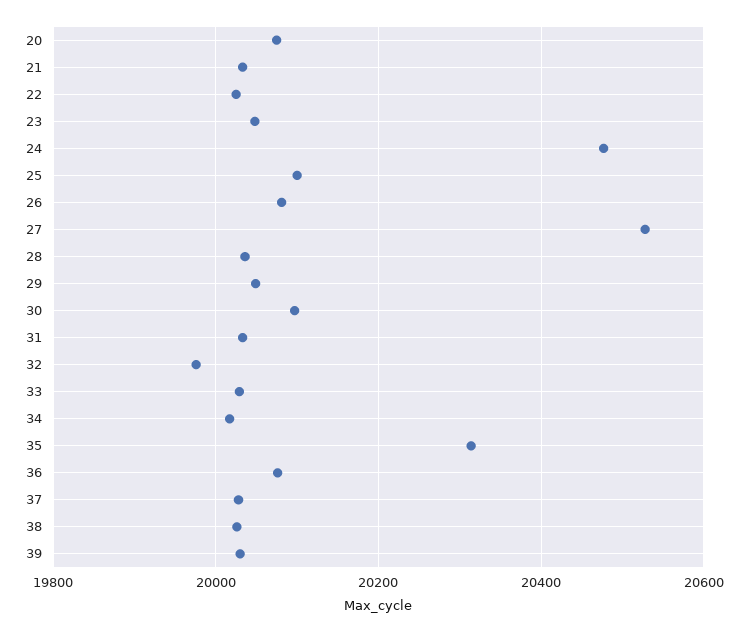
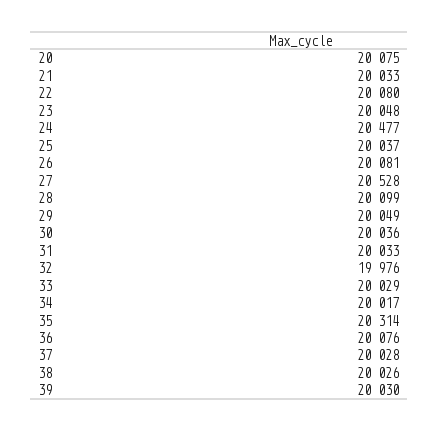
  {
    "20": 20075,
    "21": 20033,
-   "22": 20020,
+   "22": 20080,
    "23": 20048,
    "24": 20477,
-   "25": 20100,
+   "25": 20037,
    "26": 20081,
    "27": 20528,
-   "28": 20040,
+   "28": 20099,
    "29": 20049,
-   "30": 20100,
+   "30": 20036,
    "31": 20033,
    "32": 19976,
    "33": 20029,
    "34": 20017,
    "35": 20314,
    "36": 20076,
    "37": 20028,
    "38": 20026,
    "39": 20030
  }

